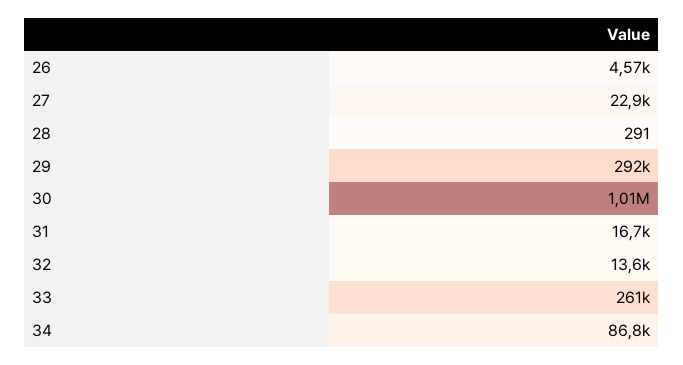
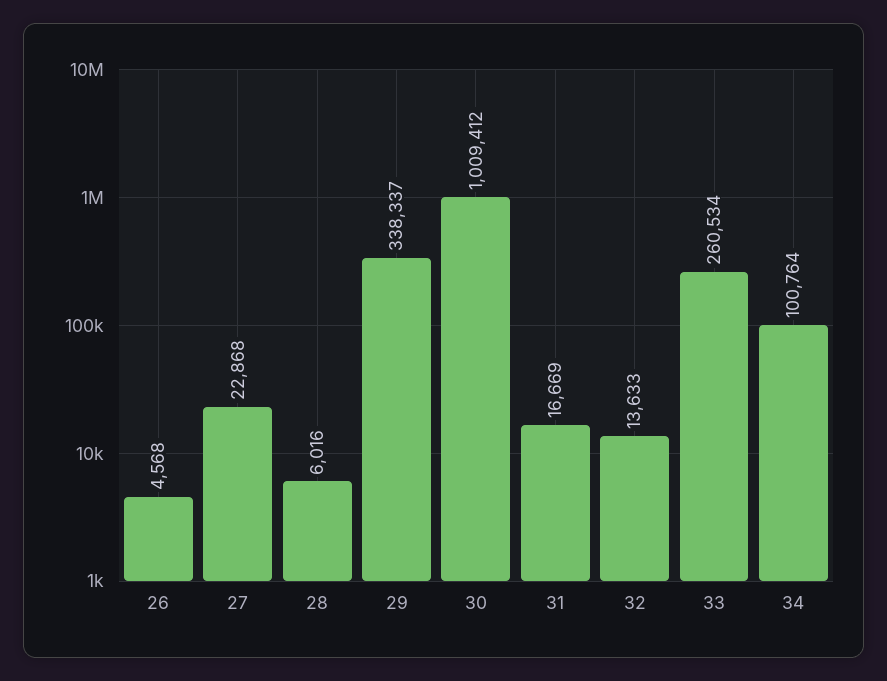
  {
    "26": 4568,
    "27": 22868,
-   "28": 291,
+   "28": 6016,
-   "29": 292000,
+   "29": 338337,
    "30": 1009412,
    "31": 16669,
    "32": 13633,
    "33": 260534,
-   "34": 86800
+   "34": 100764
  }

